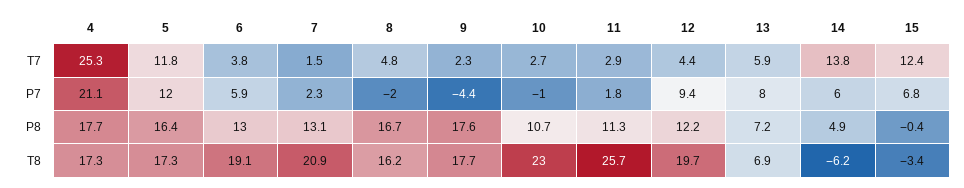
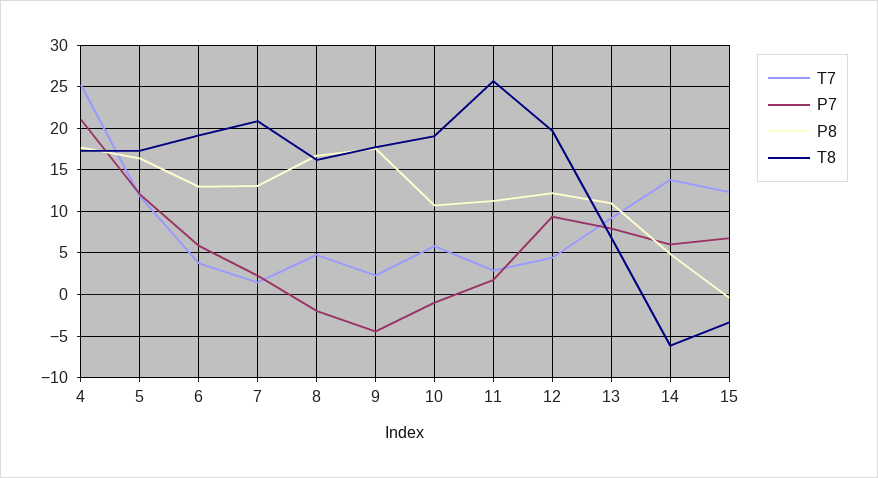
  {
    "T7": {
      "4": 25.3,
      "5": 11.8,
      "6": 3.8,
      "7": 1.5,
      "8": 4.8,
      "9": 2.3,
-     "10": 2.7,
+     "10": 6,
      "11": 2.9,
      "12": 4.4,
-     "13": 5.9,
+     "13": 9,
      "14": 13.8,
      "15": 12.4
    },
    "P7": {
      "4": 21.1,
      "5": 12,
      "6": 5.9,
      "7": 2.3,
      "8": -2,
      "9": -4.4,
      "10": -1,
      "11": 1.8,
      "12": 9.4,
      "13": 8,
      "14": 6,
      "15": 6.8
    },
    "P8": {
      "4": 17.7,
      "5": 16.4,
      "6": 13,
      "7": 13.1,
      "8": 16.7,
      "9": 17.6,
      "10": 10.7,
      "11": 11.3,
      "12": 12.2,
-     "13": 7.2,
+     "13": 11,
      "14": 4.9,
      "15": -0.4
    },
    "T8": {
      "4": 17.3,
      "5": 17.3,
      "6": 19.1,
      "7": 20.9,
      "8": 16.2,
      "9": 17.7,
-     "10": 23,
+     "10": 19,
      "11": 25.7,
      "12": 19.7,
      "13": 6.9,
      "14": -6.2,
      "15": -3.4
    }
  }

